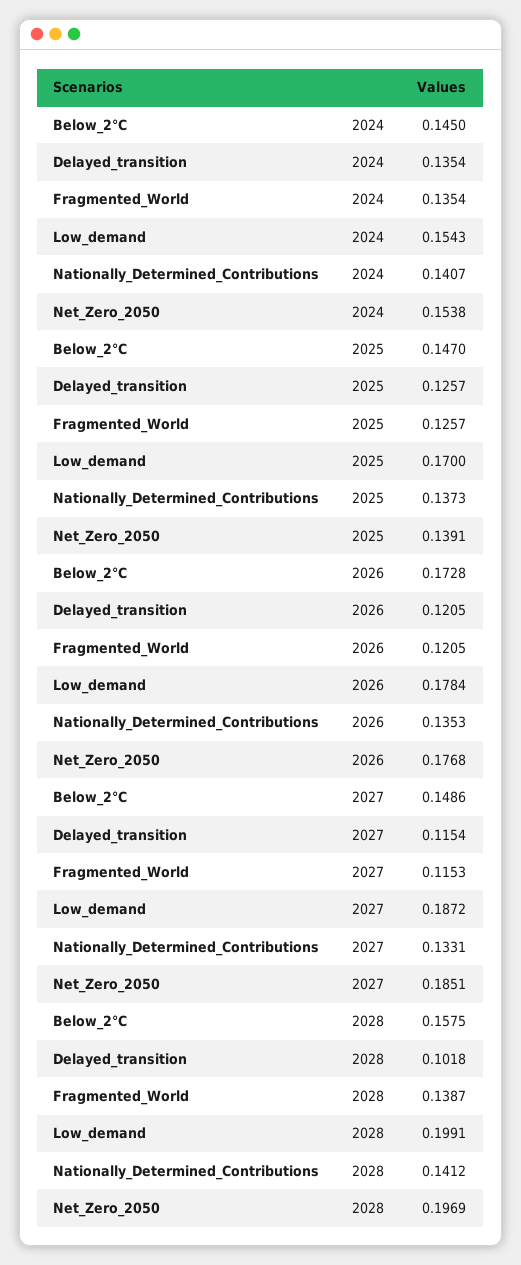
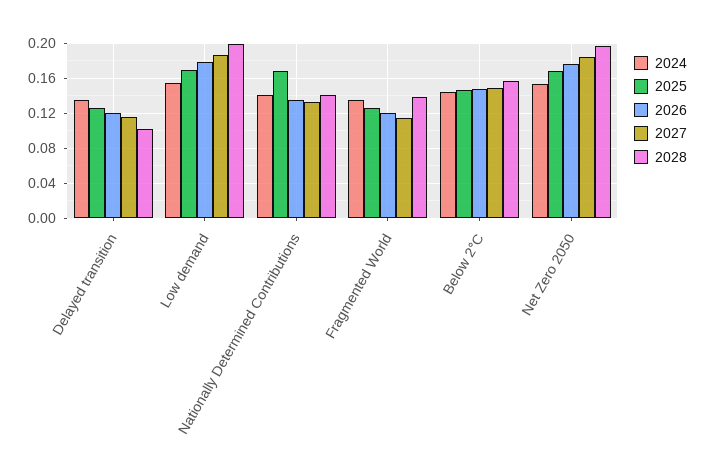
  {
    "2024": {
      "Below_2°C": 0.145,
      "Delayed_transition": 0.1354,
      "Fragmented_World": 0.1354,
      "Low_demand": 0.1543,
      "Nationally_Determined_Contributions": 0.1407,
      "Net_Zero_2050": 0.1538
    },
    "2025": {
      "Below_2°C": 0.147,
      "Delayed_transition": 0.1257,
      "Fragmented_World": 0.1257,
      "Low_demand": 0.17,
-     "Nationally_Determined_Contributions": 0.1373,
+     "Nationally_Determined_Contributions": 0.17,
-     "Net_Zero_2050": 0.1391
+     "Net_Zero_2050": 0.17
    },
    "2026": {
-     "Below_2°C": 0.1728,
+     "Below_2°C": 0.15,
      "Delayed_transition": 0.1205,
      "Fragmented_World": 0.1205,
      "Low_demand": 0.1784,
      "Nationally_Determined_Contributions": 0.1353,
      "Net_Zero_2050": 0.1768
    },
    "2027": {
      "Below_2°C": 0.1486,
      "Delayed_transition": 0.1154,
      "Fragmented_World": 0.1153,
      "Low_demand": 0.1872,
      "Nationally_Determined_Contributions": 0.1331,
      "Net_Zero_2050": 0.1851
    },
    "2028": {
      "Below_2°C": 0.1575,
      "Delayed_transition": 0.1018,
      "Fragmented_World": 0.1387,
      "Low_demand": 0.1991,
      "Nationally_Determined_Contributions": 0.1412,
      "Net_Zero_2050": 0.1969
    }
  }

